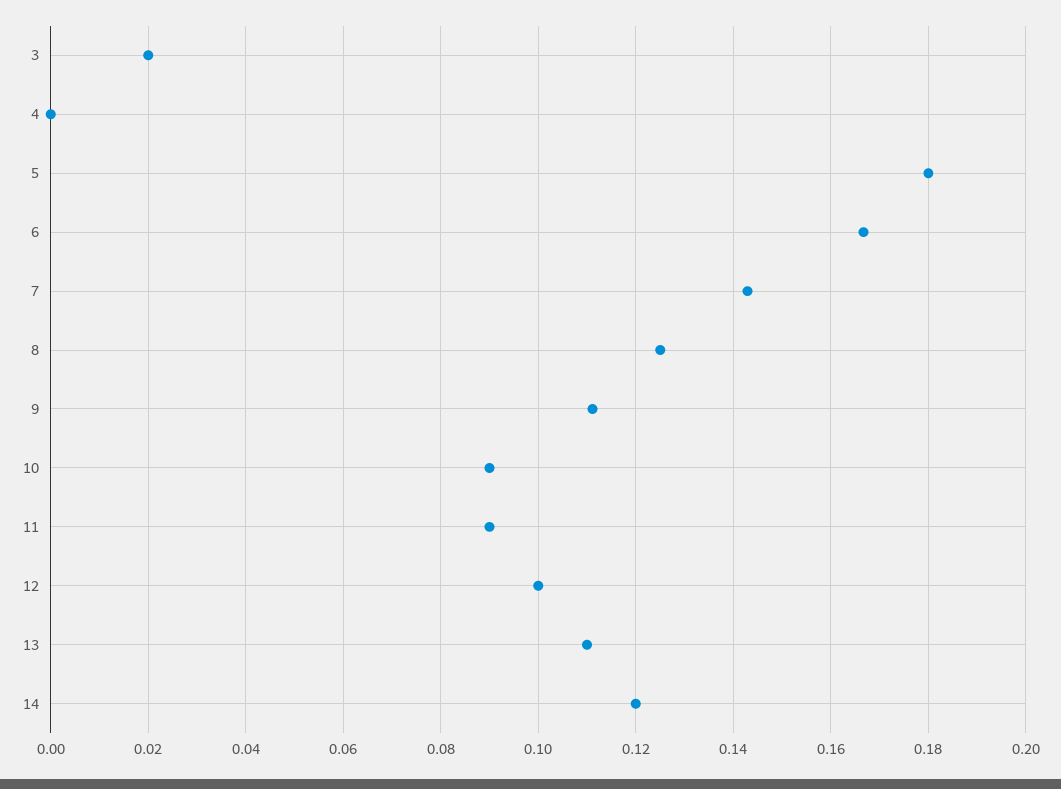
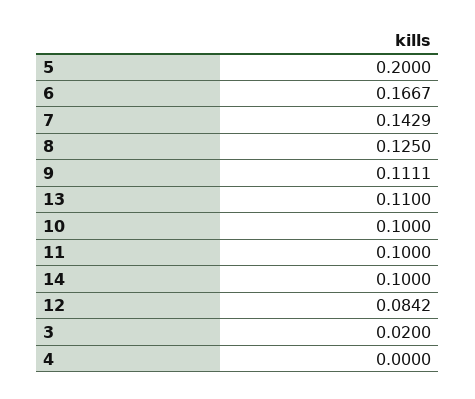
  {
    "3": 0.02,
    "4": 0,
-   "5": 0.18,
+   "5": 0.2,
    "6": 0.1667,
    "7": 0.1429,
    "8": 0.125,
    "9": 0.1111,
-   "10": 0.09,
+   "10": 0.1,
-   "11": 0.09,
+   "11": 0.1,
-   "12": 0.1,
+   "12": 0.0842,
    "13": 0.11,
-   "14": 0.12
+   "14": 0.1
  }

